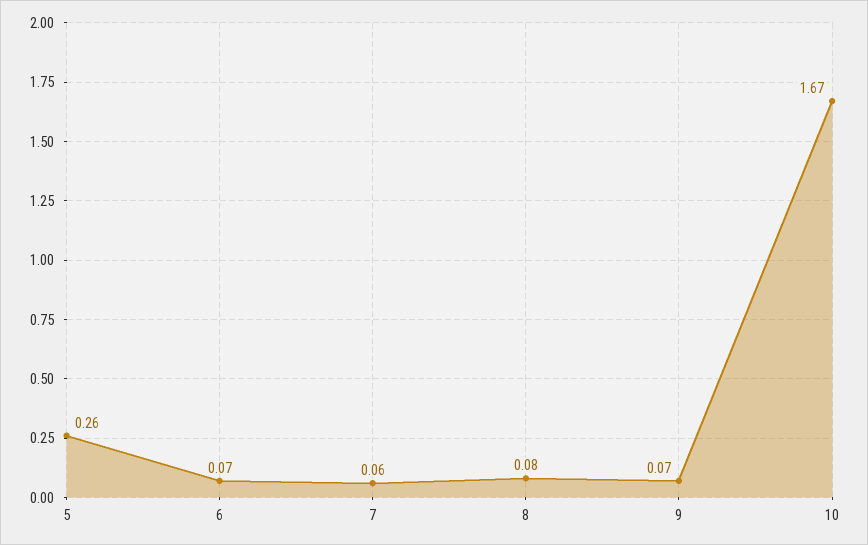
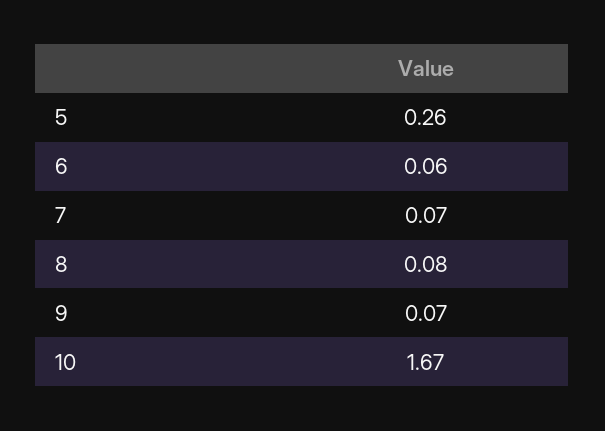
  {
    "5": 0.26,
-   "6": 0.07,
+   "6": 0.06,
-   "7": 0.06,
+   "7": 0.07,
    "8": 0.08,
    "9": 0.07,
    "10": 1.67
  }

